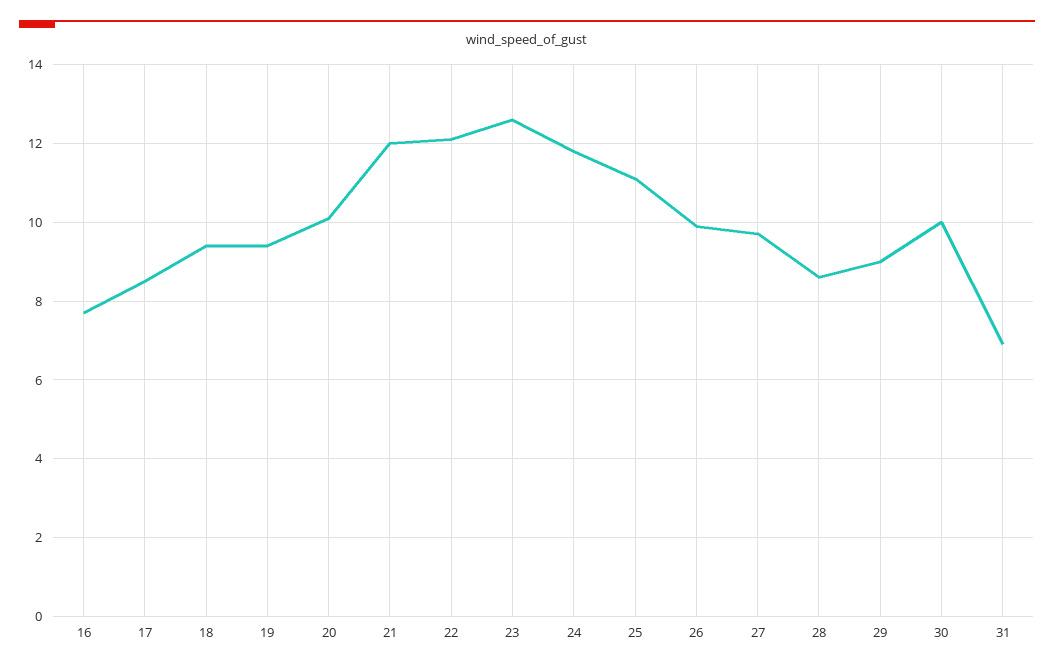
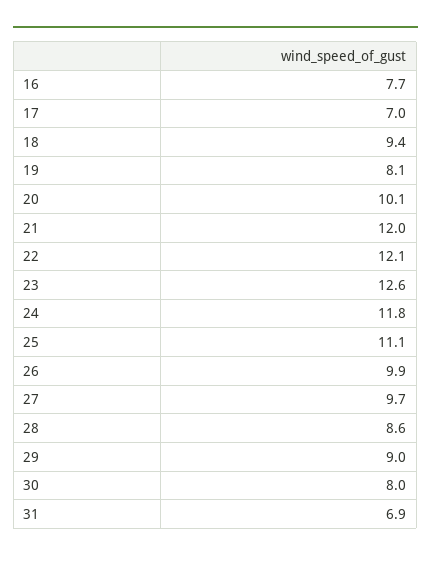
  {
    "16": 7.7,
-   "17": 8.5,
+   "17": 7,
    "18": 9.4,
-   "19": 9.5,
+   "19": 8.1,
    "20": 10.1,
    "21": 12,
    "22": 12.1,
    "23": 12.6,
    "24": 11.8,
    "25": 11.1,
    "26": 9.9,
    "27": 9.7,
    "28": 8.6,
    "29": 9,
-   "30": 10,
+   "30": 8,
    "31": 6.9
  }

